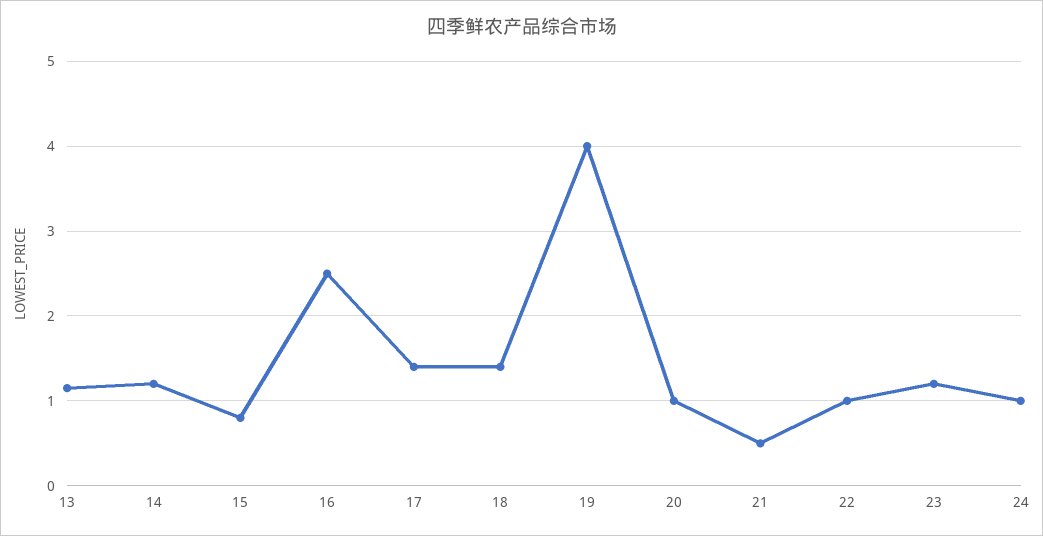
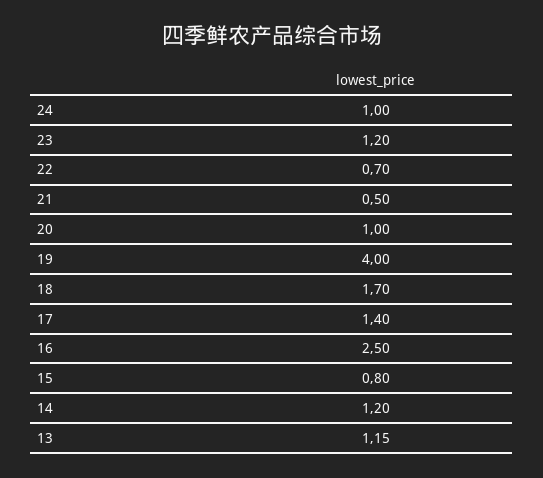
  {
    "13": 1.15,
    "14": 1.2,
    "15": 0.8,
    "16": 2.5,
    "17": 1.4,
-   "18": 1.4,
+   "18": 1.7,
    "19": 4,
    "20": 1,
    "21": 0.5,
-   "22": 1,
+   "22": 0.7,
    "23": 1.2,
    "24": 1
  }

